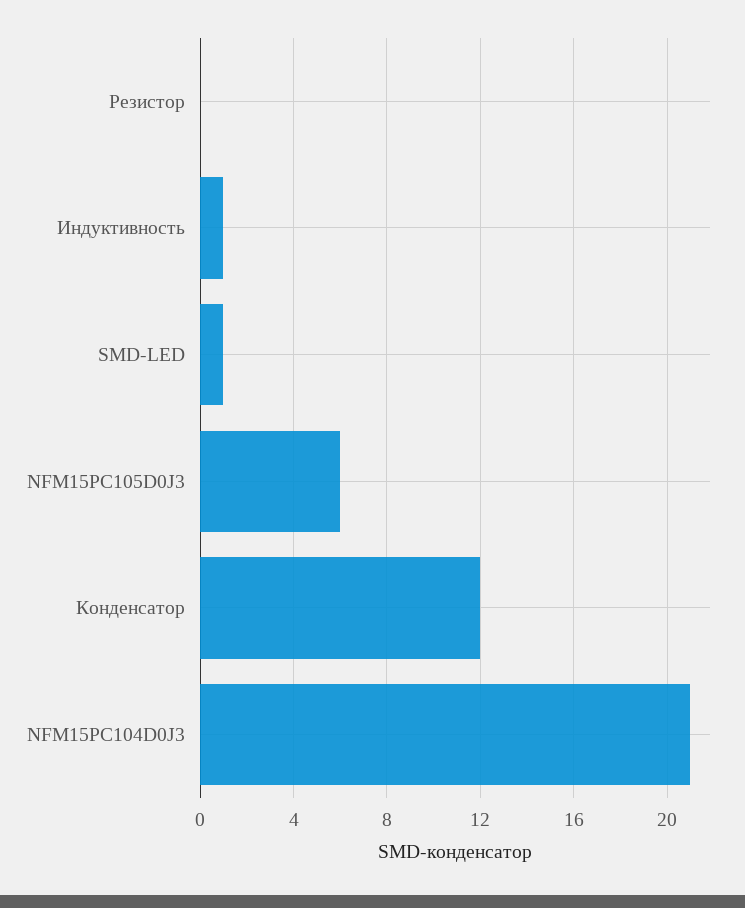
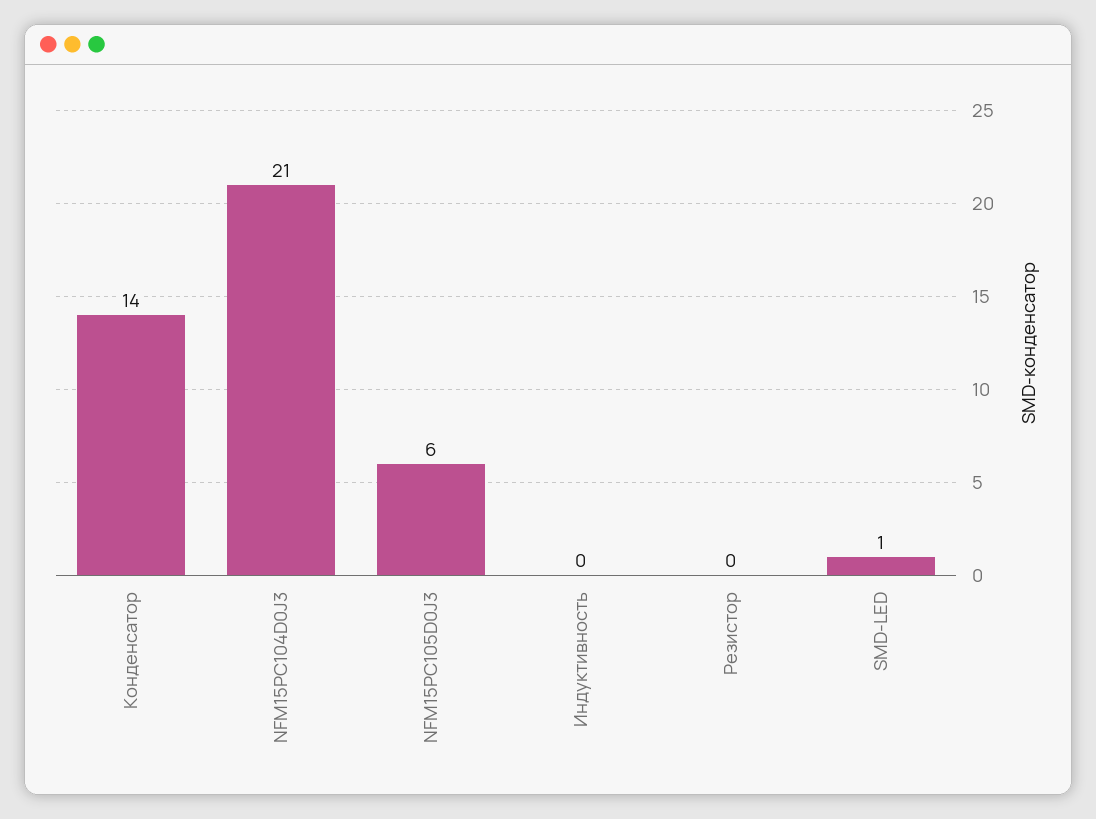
  {
    "Резистор": 0,
-   "Индуктивность": 1,
+   "Индуктивность": 0,
    "SMD-LED": 1,
    "NFM15PC105D0J3": 6,
-   "Конденсатор": 12,
+   "Конденсатор": 14,
    "NFM15PC104D0J3": 21
  }

